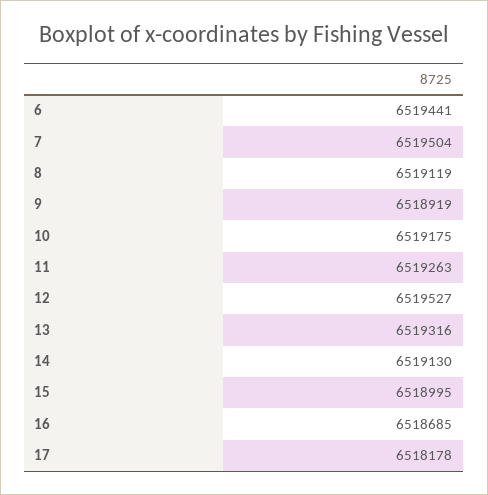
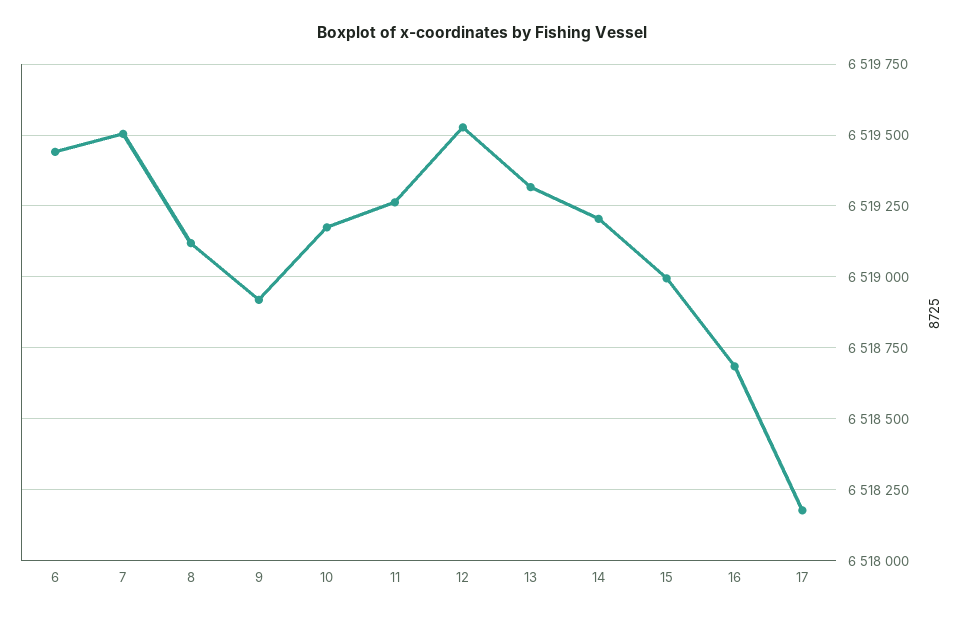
  {
    "6": 6519441,
    "7": 6519504,
    "8": 6519119,
    "9": 6518919,
    "10": 6519175,
    "11": 6519263,
    "12": 6519527,
    "13": 6519316,
-   "14": 6519130,
+   "14": 6519200,
    "15": 6518995,
    "16": 6518685,
    "17": 6518178
  }

